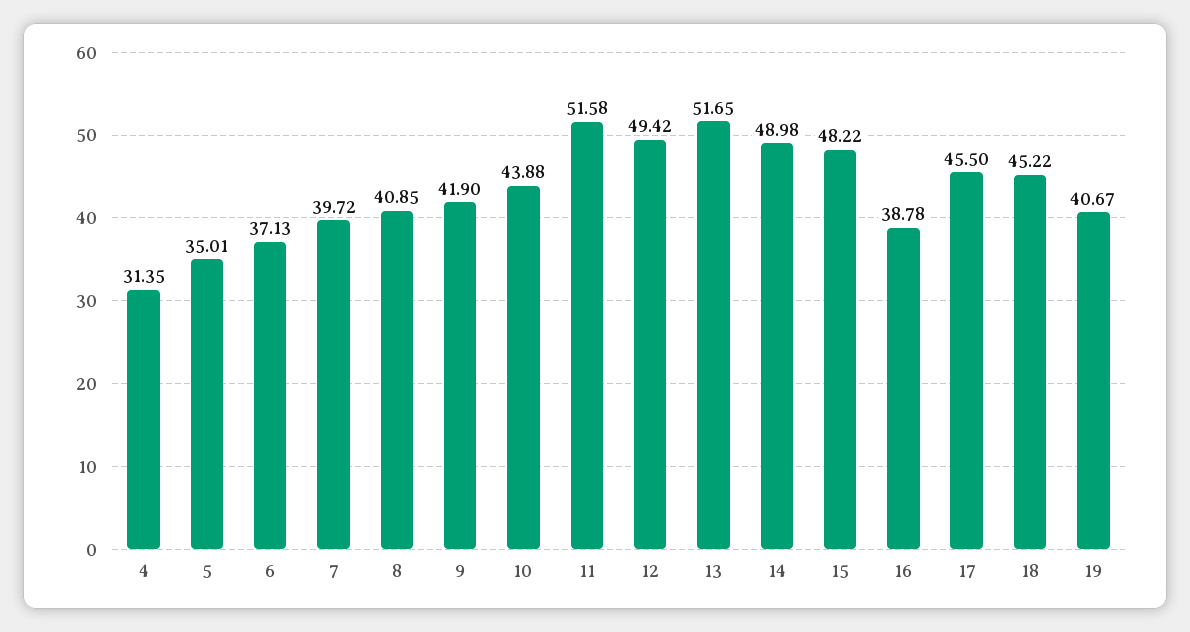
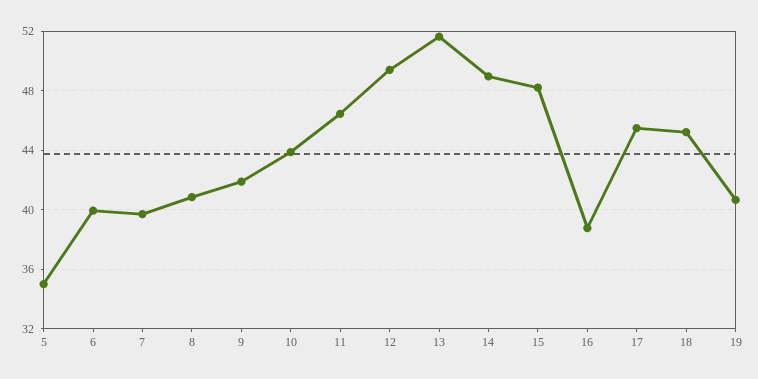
  {
-   "4": 31.35,
    "5": 35.01,
-   "6": 37.13,
+   "6": 40,
    "7": 39.72,
    "8": 40.85,
    "9": 41.9,
    "10": 43.88,
-   "11": 51.58,
+   "11": 46.5,
    "12": 49.42,
    "13": 51.65,
    "14": 48.98,
    "15": 48.22,
    "16": 38.78,
    "17": 45.5,
    "18": 45.22,
    "19": 40.67
  }

